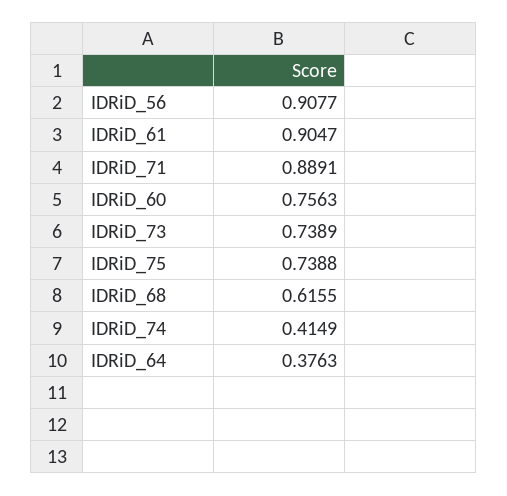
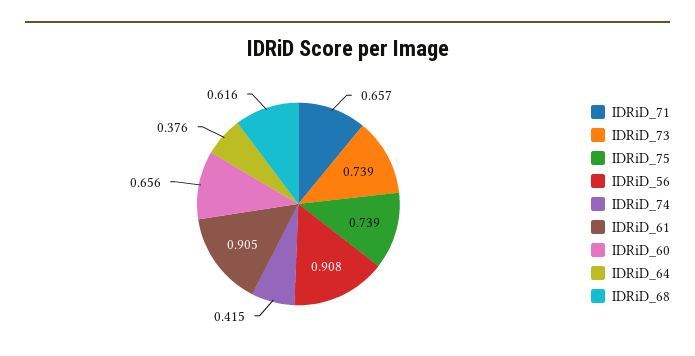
  {
    "IDRiD_56": 0.9077,
    "IDRiD_61": 0.9047,
-   "IDRiD_71": 0.8891,
+   "IDRiD_71": 0.657,
-   "IDRiD_60": 0.7563,
+   "IDRiD_60": 0.656,
    "IDRiD_73": 0.7389,
    "IDRiD_75": 0.7388,
    "IDRiD_68": 0.6155,
    "IDRiD_74": 0.4149,
    "IDRiD_64": 0.3763
  }

